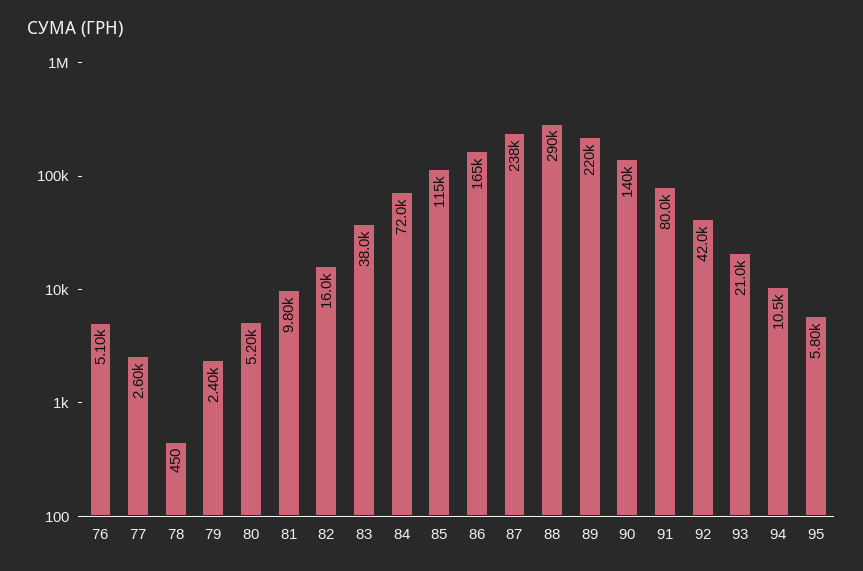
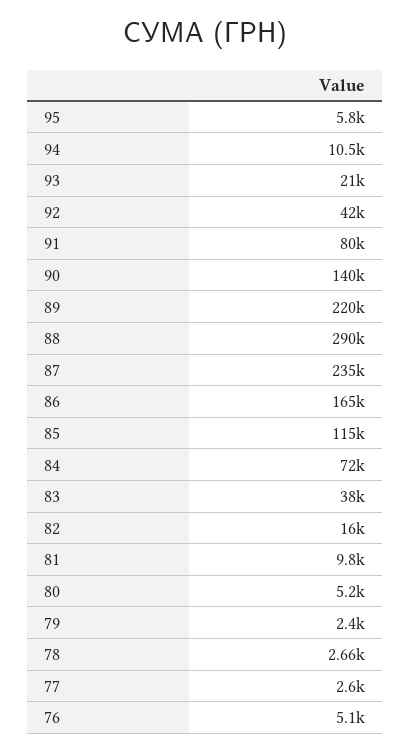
  {
    "76": 5100,
    "77": 2600,
-   "78": 450,
+   "78": 2660,
    "79": 2400,
    "80": 5200,
    "81": 9800,
    "82": 16000,
    "83": 38000,
    "84": 72000,
    "85": 115000,
    "86": 165000,
-   "87": 238000,
+   "87": 235000,
    "88": 290000,
    "89": 220000,
    "90": 140000,
    "91": 80000,
    "92": 42000,
    "93": 21000,
    "94": 10500,
    "95": 5800
  }

